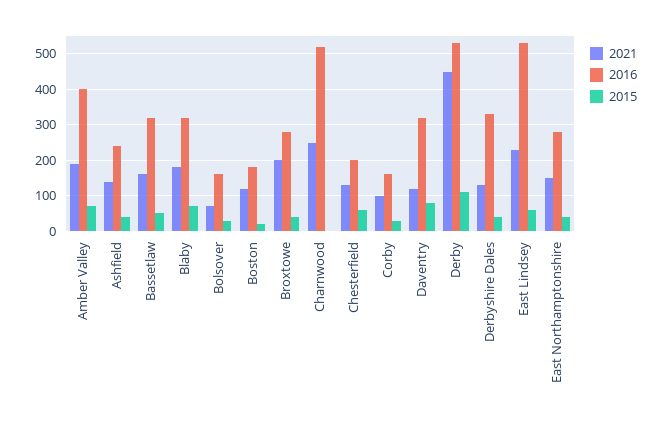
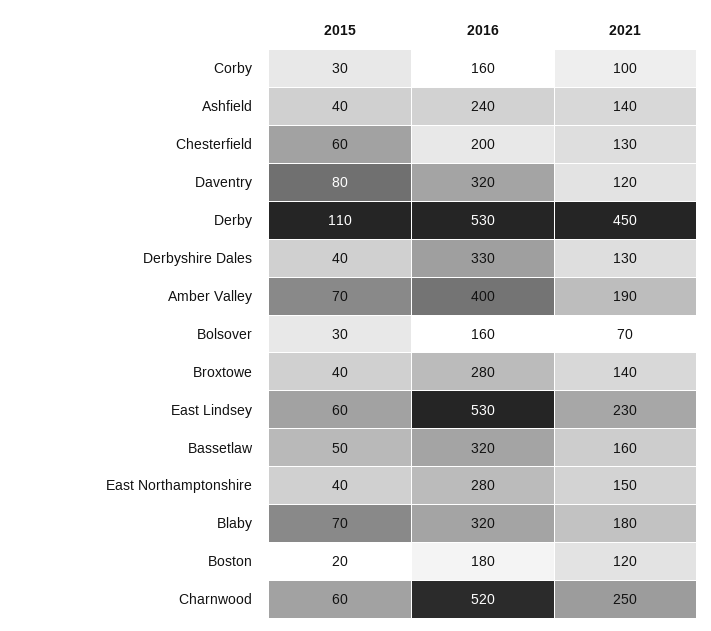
  {
    "2021": {
      "Amber Valley": 190,
      "Ashfield": 140,
      "Bassetlaw": 160,
      "Blaby": 180,
      "Bolsover": 70,
      "Boston": 120,
-     "Broxtowe": 200,
+     "Broxtowe": 140,
      "Charnwood": 250,
      "Chesterfield": 130,
      "Corby": 100,
      "Daventry": 120,
      "Derby": 450,
      "Derbyshire Dales": 130,
      "East Lindsey": 230,
      "East Northamptonshire": 150
    },
    "2016": {
      "Amber Valley": 400,
      "Ashfield": 240,
      "Bassetlaw": 320,
      "Blaby": 320,
      "Bolsover": 160,
      "Boston": 180,
      "Broxtowe": 280,
      "Charnwood": 520,
      "Chesterfield": 200,
      "Corby": 160,
      "Daventry": 320,
      "Derby": 530,
      "Derbyshire Dales": 330,
      "East Lindsey": 530,
      "East Northamptonshire": 280
    },
    "2015": {
      "Amber Valley": 70,
      "Ashfield": 40,
      "Bassetlaw": 50,
      "Blaby": 70,
      "Bolsover": 30,
      "Boston": 20,
      "Broxtowe": 40,
-     "Charnwood": 0,
+     "Charnwood": 60,
      "Chesterfield": 60,
      "Corby": 30,
      "Daventry": 80,
      "Derby": 110,
      "Derbyshire Dales": 40,
      "East Lindsey": 60,
      "East Northamptonshire": 40
    }
  }

